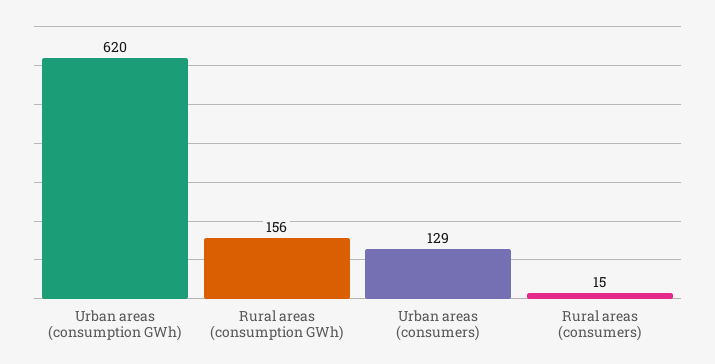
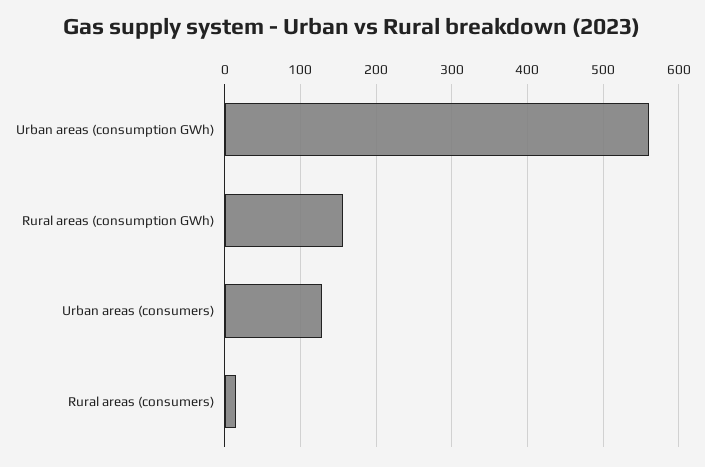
  {
-   "Urban areas (consumption GWh)": 620,
+   "Urban areas (consumption GWh)": 560,
    "Rural areas (consumption GWh)": 156,
    "Urban areas (consumers)": 129,
    "Rural areas (consumers)": 15
  }

